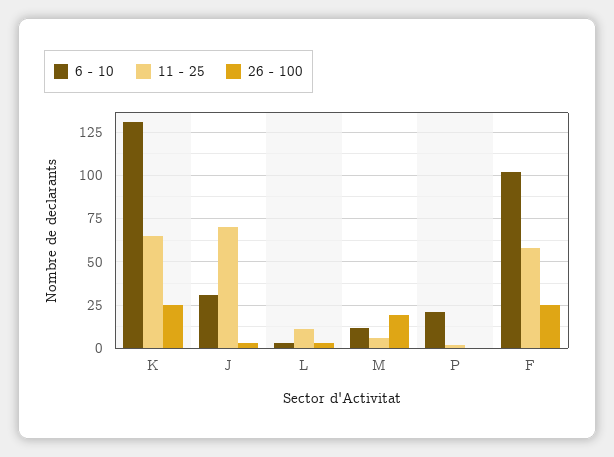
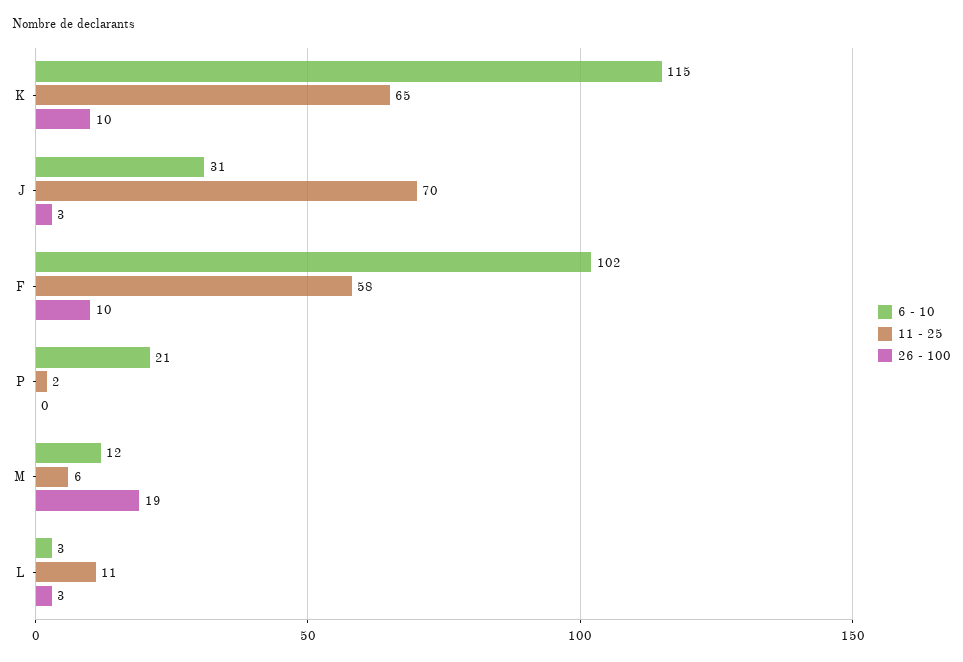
  {
    "6 - 10": {
-     "K": 130,
+     "K": 115,
      "J": 31,
      "L": 3,
      "M": 12,
      "P": 21,
      "F": 102
    },
    "11 - 25": {
      "K": 65,
      "J": 70,
      "L": 11,
      "M": 6,
      "P": 2,
      "F": 58
    },
    "26 - 100": {
-     "K": 25,
+     "K": 10,
      "J": 3,
      "L": 3,
      "M": 19,
      "P": 0,
-     "F": 25
+     "F": 10
    }
  }

